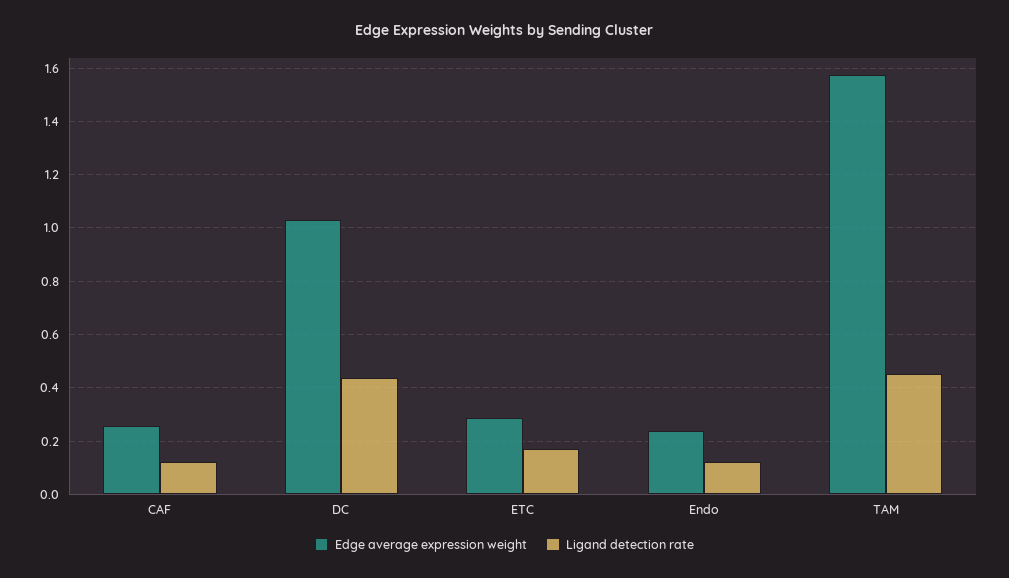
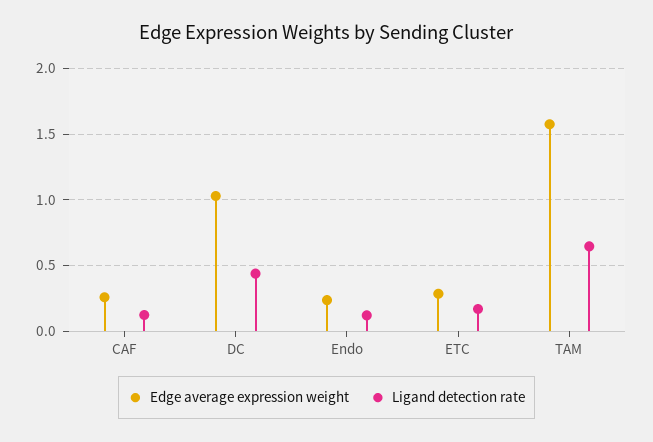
  {
    "Edge average expression weight": {
      "CAF": 0.25,
      "DC": 1.025,
      "ETC": 0.275,
      "Endo": 0.225,
      "TAM": 1.575
    },
    "Ligand detection rate": {
      "CAF": 0.125,
      "DC": 0.45,
      "ETC": 0.175,
      "Endo": 0.125,
-     "TAM": 0.45
+     "TAM": 0.65
    }
  }

